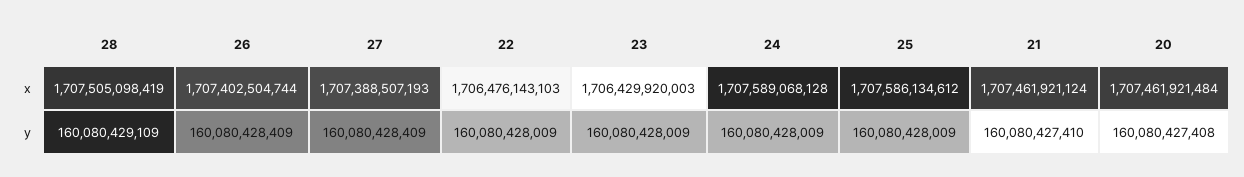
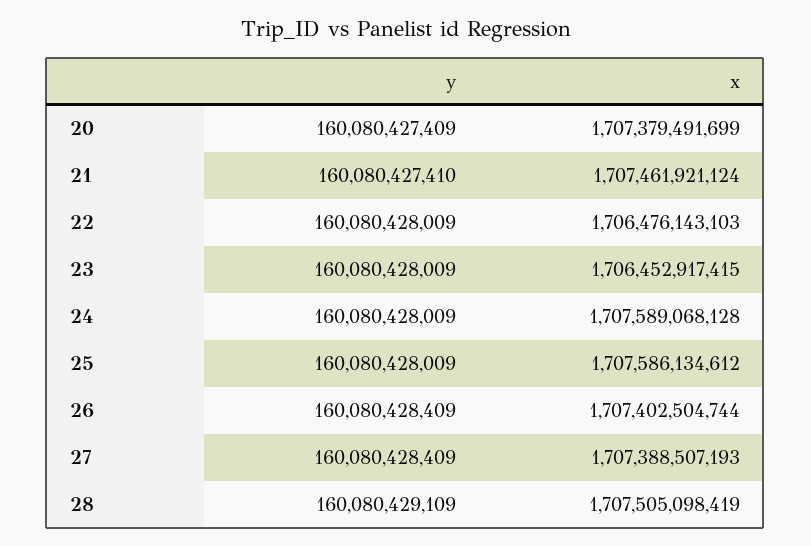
  {
    "28": {
      "x": 1707505098419,
      "y": 160080429109
    },
    "26": {
      "x": 1707402504744,
      "y": 160080428409
    },
    "27": {
      "x": 1707388507193,
      "y": 160080428409
    },
    "22": {
      "x": 1706476143103,
      "y": 160080428009
    },
    "23": {
-     "x": 1706429920003,
+     "x": 1706452917415,
      "y": 160080428009
    },
    "24": {
      "x": 1707589068128,
      "y": 160080428009
    },
    "25": {
      "x": 1707586134612,
      "y": 160080428009
    },
    "21": {
      "x": 1707461921124,
      "y": 160080427410
    },
    "20": {
-     "x": 1707461921484,
+     "x": 1707379491699,
-     "y": 160080427408
+     "y": 160080427409
    }
  }

